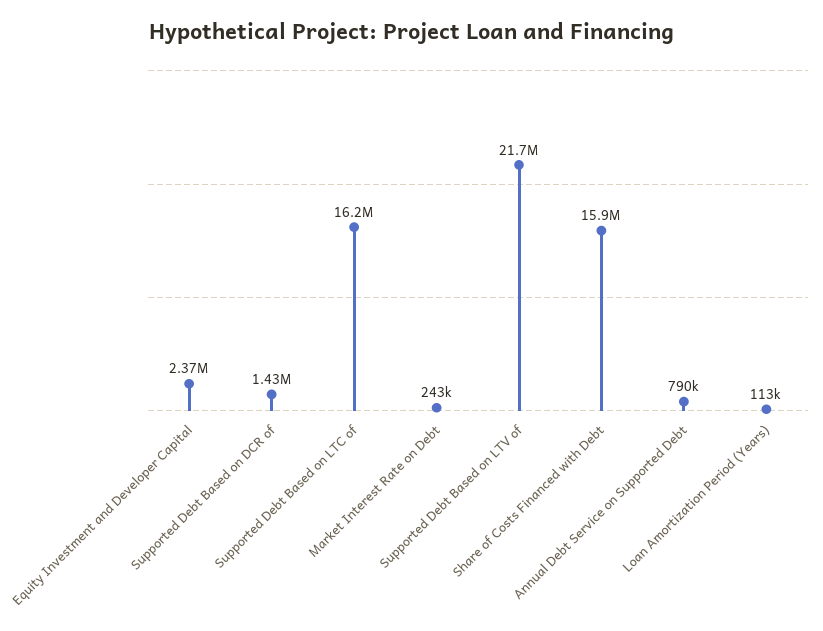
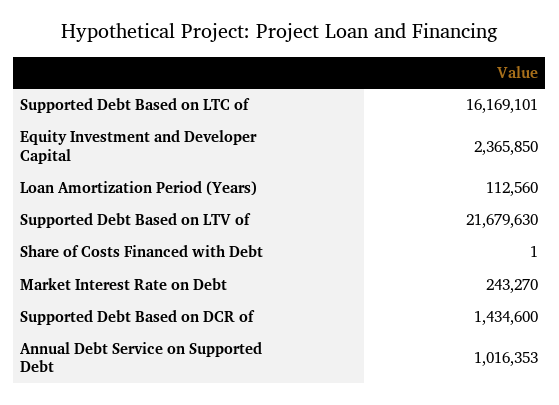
  {
    "Equity Investment and Developer Capital": 2365850,
    "Supported Debt Based on DCR of": 1434600,
    "Supported Debt Based on LTC of": 16169101,
    "Market Interest Rate on Debt": 243270,
    "Supported Debt Based on LTV of": 21679630,
-   "Share of Costs Financed with Debt": 15900000,
+   "Share of Costs Financed with Debt": 1,
-   "Annual Debt Service on Supported Debt": 790000,
+   "Annual Debt Service on Supported Debt": 1016353,
    "Loan Amortization Period (Years)": 112560
  }

